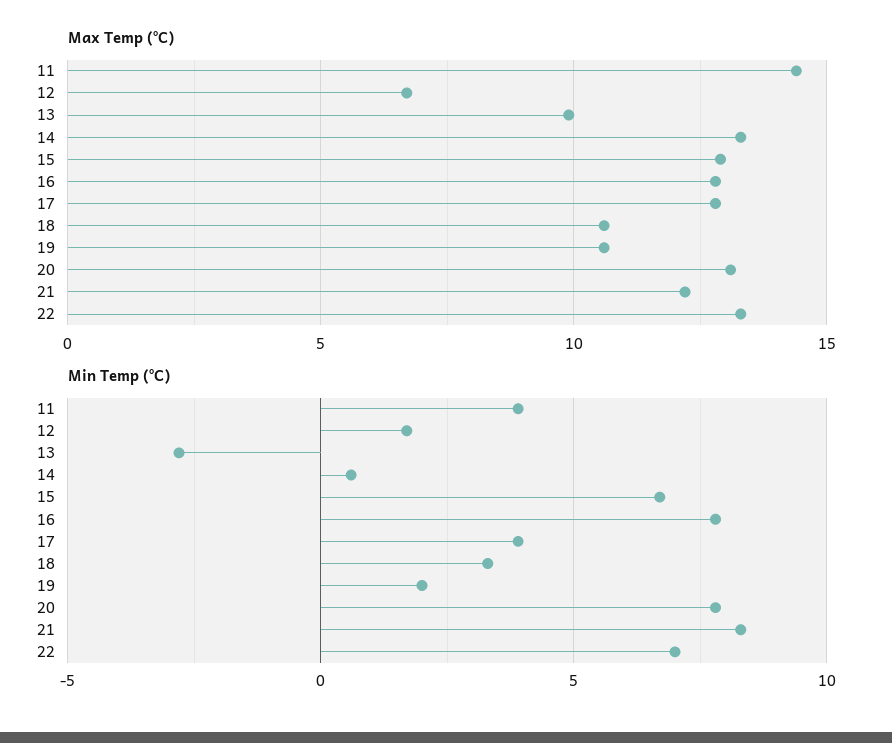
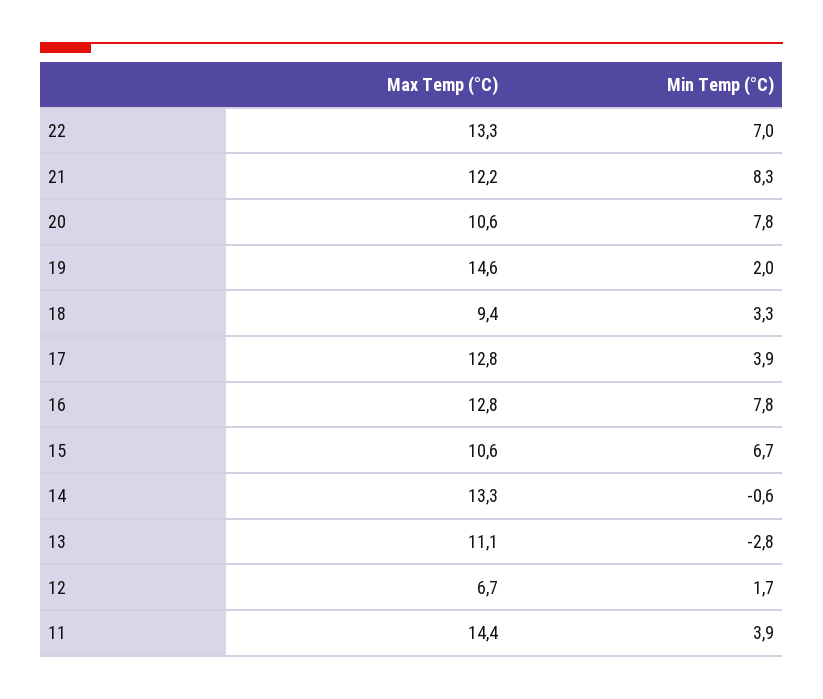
  {
    "Max Temp (°C)": {
      "11": 14.4,
      "12": 6.7,
-     "13": 10,
+     "13": 11.1,
      "14": 13.3,
-     "15": 13,
+     "15": 10.6,
      "16": 12.8,
      "17": 12.8,
-     "18": 10.5,
+     "18": 9.4,
-     "19": 10.5,
+     "19": 14.6,
-     "20": 13,
+     "20": 10.6,
      "21": 12.2,
      "22": 13.3
    },
    "Min Temp (°C)": {
      "11": 3.9,
      "12": 1.7,
      "13": -2.8,
-     "14": 0.5,
+     "14": -0.6,
      "15": 6.7,
      "16": 7.8,
      "17": 3.9,
      "18": 3.3,
      "19": 2,
      "20": 7.8,
      "21": 8.3,
      "22": 7
    }
  }

